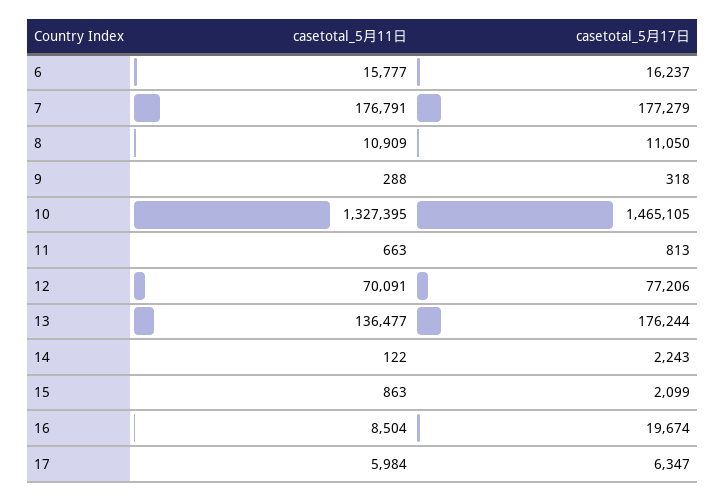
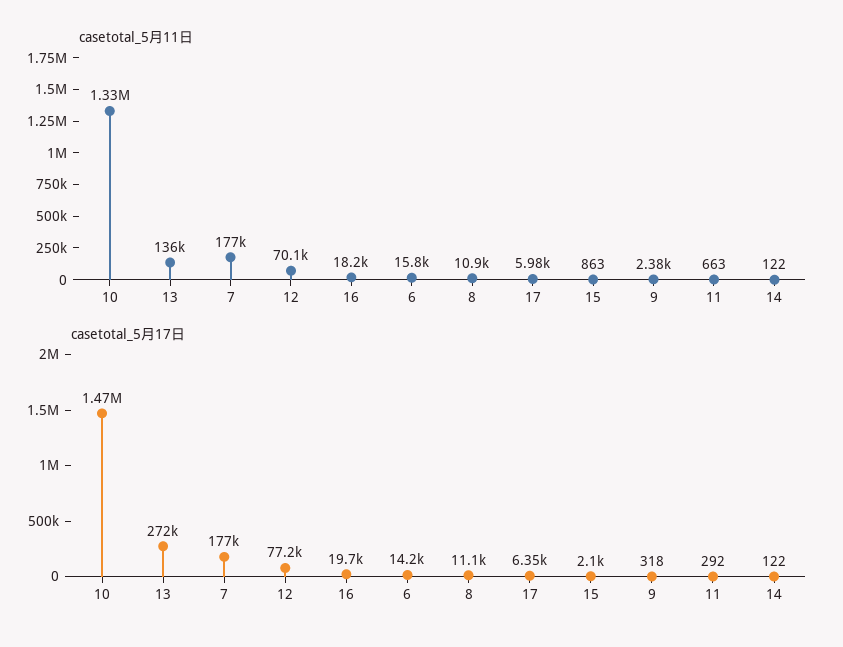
  {
    "casetotal_5月11日": {
      "6": 15777,
      "7": 176791,
      "8": 10909,
-     "9": 288,
+     "9": 2380,
      "10": 1327395,
      "11": 663,
      "12": 70091,
      "13": 136477,
      "14": 122,
      "15": 863,
-     "16": 8504,
+     "16": 18200,
      "17": 5984
    },
    "casetotal_5月17日": {
-     "6": 16237,
+     "6": 14200,
      "7": 177279,
      "8": 11050,
      "9": 318,
      "10": 1465105,
-     "11": 813,
+     "11": 292,
      "12": 77206,
-     "13": 176244,
+     "13": 272000,
-     "14": 2243,
+     "14": 122,
      "15": 2099,
      "16": 19674,
      "17": 6347
    }
  }

